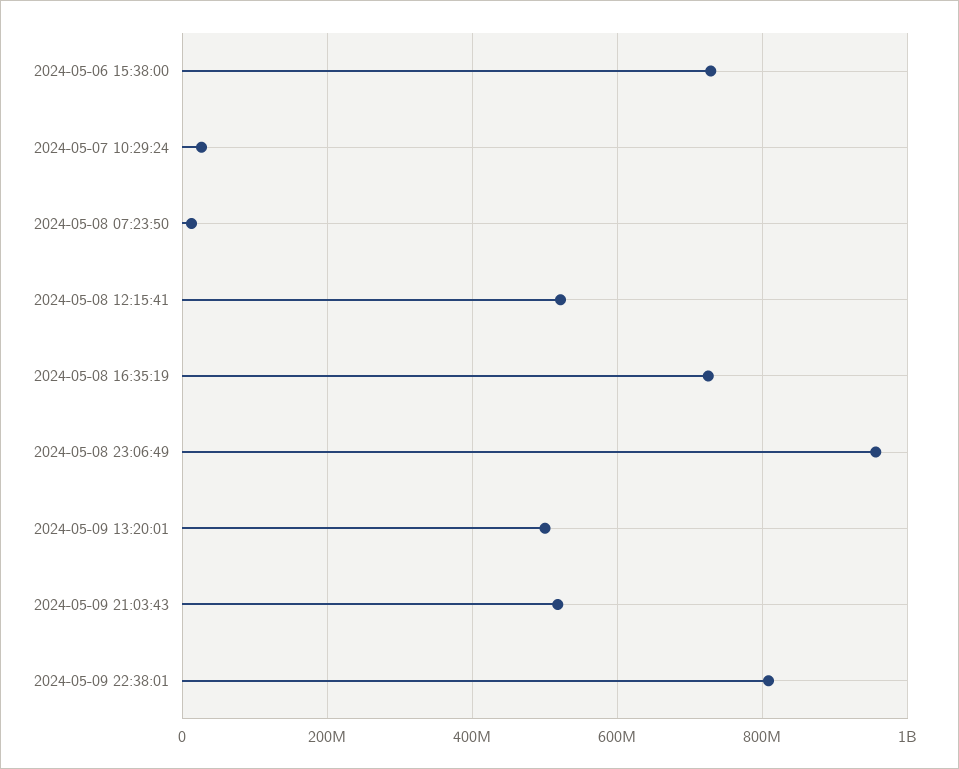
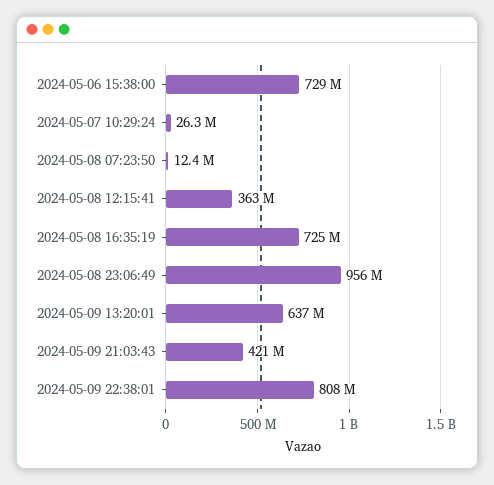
  {
    "2024-05-06 15:38:00": 729000000,
    "2024-05-07 10:29:24": 26300000,
    "2024-05-08 07:23:50": 12400000,
-   "2024-05-08 12:15:41": 520000000,
+   "2024-05-08 12:15:41": 363000000,
    "2024-05-08 16:35:19": 725000000,
    "2024-05-08 23:06:49": 956000000,
-   "2024-05-09 13:20:01": 500000000,
+   "2024-05-09 13:20:01": 637000000,
-   "2024-05-09 21:03:43": 520000000,
+   "2024-05-09 21:03:43": 421000000,
    "2024-05-09 22:38:01": 808000000
  }

